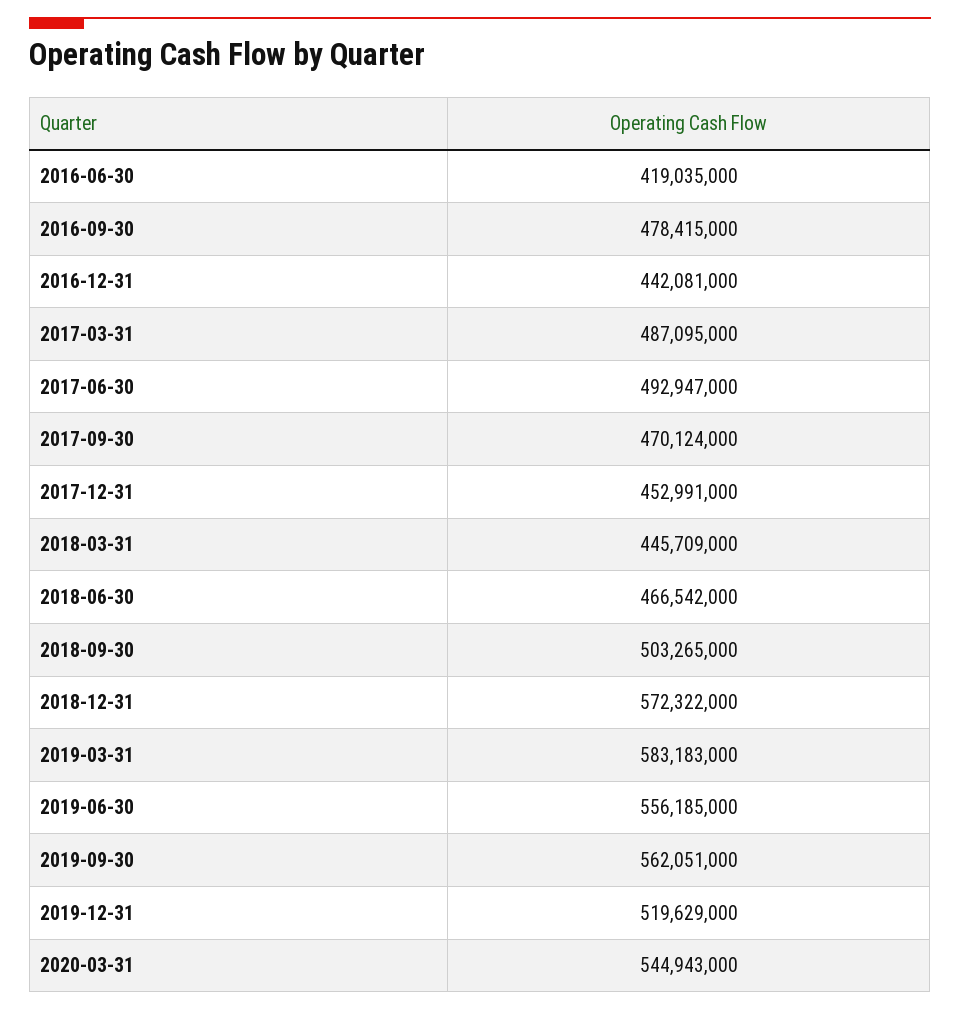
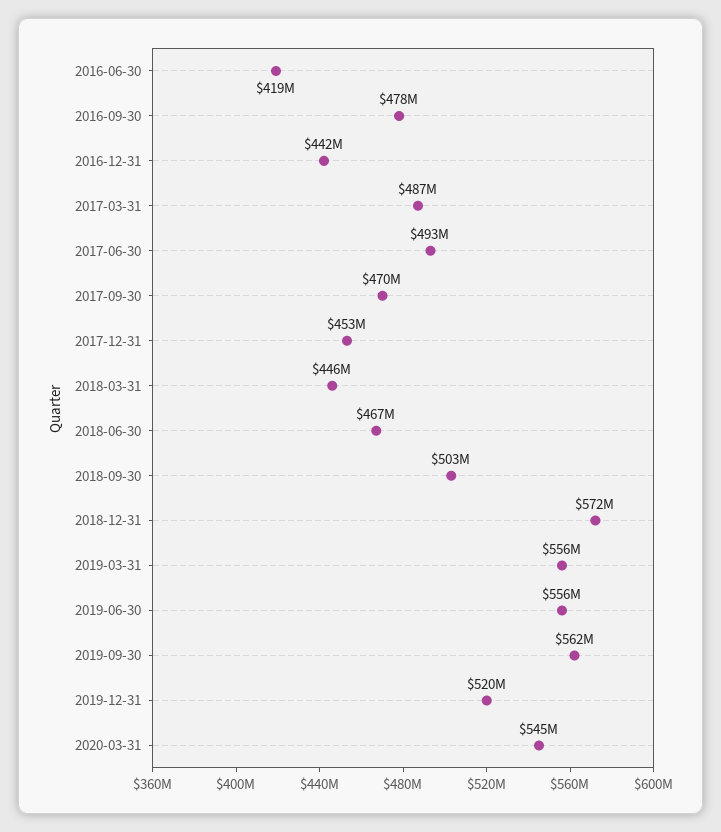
  {
    "2016-06-30": 419035000,
    "2016-09-30": 478415000,
    "2016-12-31": 442081000,
    "2017-03-31": 487095000,
    "2017-06-30": 492947000,
    "2017-09-30": 470124000,
    "2017-12-31": 452991000,
    "2018-03-31": 445709000,
    "2018-06-30": 466542000,
    "2018-09-30": 503265000,
    "2018-12-31": 572322000,
-   "2019-03-31": 583183000,
+   "2019-03-31": 556000000,
    "2019-06-30": 556185000,
    "2019-09-30": 562051000,
    "2019-12-31": 519629000,
    "2020-03-31": 544943000
  }

